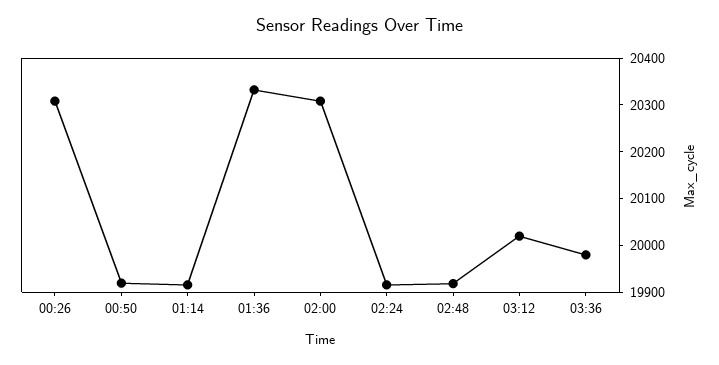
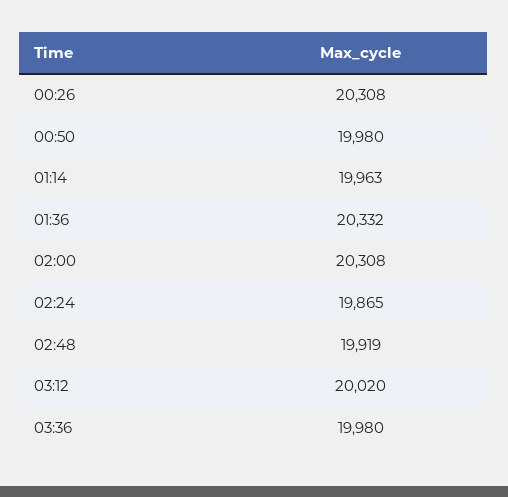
  {
    "00:26": 20308,
-   "00:50": 19920,
+   "00:50": 19980,
-   "01:14": 19920,
+   "01:14": 19963,
    "01:36": 20332,
    "02:00": 20308,
-   "02:24": 19920,
+   "02:24": 19865,
    "02:48": 19919,
    "03:12": 20020,
    "03:36": 19980
  }

